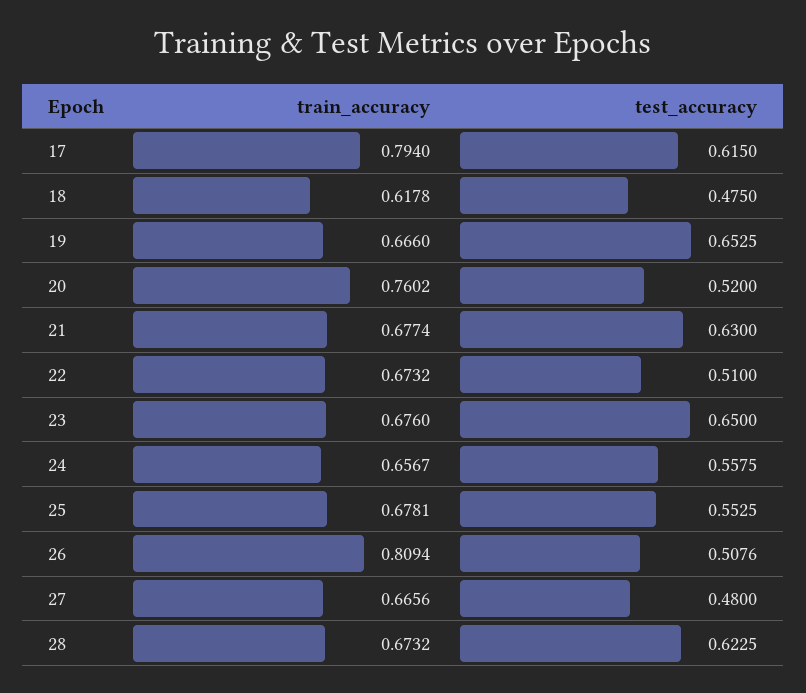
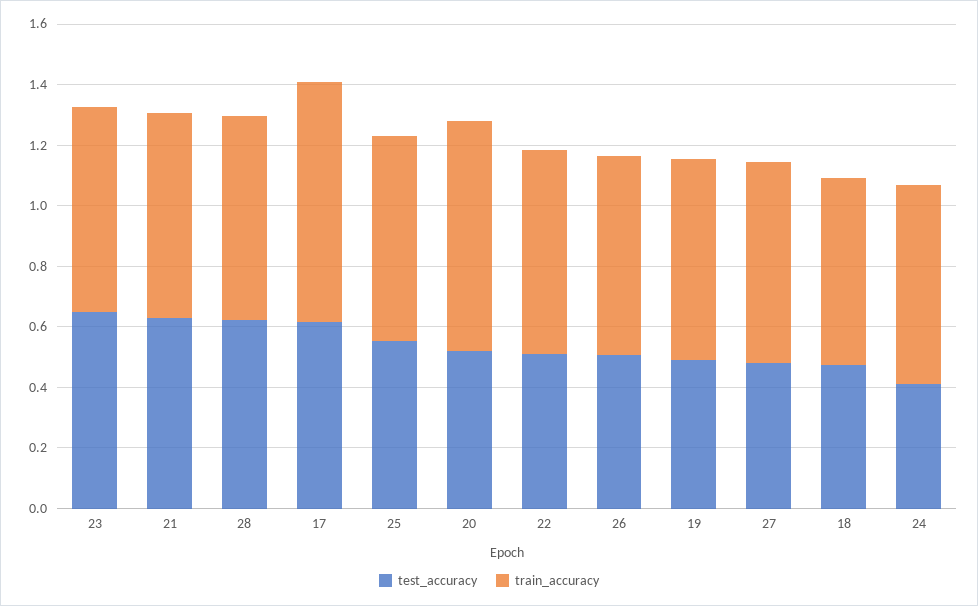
  {
    "train_accuracy": {
      "17": 0.794,
      "18": 0.6178,
      "19": 0.666,
      "20": 0.7602,
      "21": 0.6774,
      "22": 0.6732,
      "23": 0.676,
      "24": 0.6567,
      "25": 0.6781,
-     "26": 0.8094,
+     "26": 0.65,
      "27": 0.6656,
      "28": 0.6732
    },
    "test_accuracy": {
      "17": 0.615,
      "18": 0.475,
-     "19": 0.6525,
+     "19": 0.5,
      "20": 0.52,
      "21": 0.63,
      "22": 0.51,
      "23": 0.65,
-     "24": 0.5575,
+     "24": 0.4,
      "25": 0.5525,
      "26": 0.5076,
      "27": 0.48,
      "28": 0.6225
    }
  }

